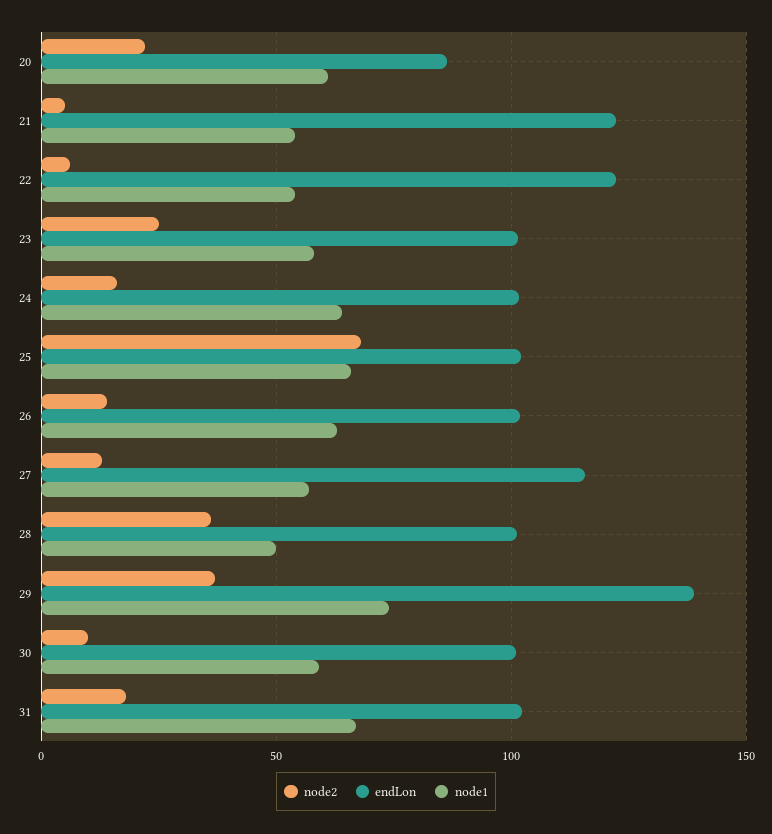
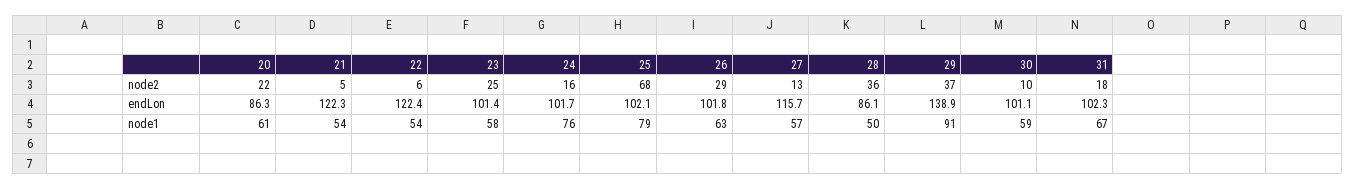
  {
    "node2": {
      "20": 22,
      "21": 5,
      "22": 6,
      "23": 25,
      "24": 16,
      "25": 68,
-     "26": 15,
+     "26": 29,
      "27": 13,
      "28": 36,
      "29": 37,
      "30": 10,
      "31": 18
    },
    "endLon": {
      "20": 86.3,
      "21": 122.3,
      "22": 122.4,
      "23": 101.4,
      "24": 101.7,
      "25": 102.1,
      "26": 101.8,
      "27": 115.7,
-     "28": 100,
+     "28": 86.1,
      "29": 138.9,
      "30": 101.1,
      "31": 102.3
    },
    "node1": {
      "20": 61,
      "21": 54,
      "22": 54,
      "23": 58,
-     "24": 65,
+     "24": 76,
-     "25": 65,
+     "25": 79,
      "26": 63,
      "27": 57,
      "28": 50,
-     "29": 75,
+     "29": 91,
      "30": 59,
      "31": 67
    }
  }

